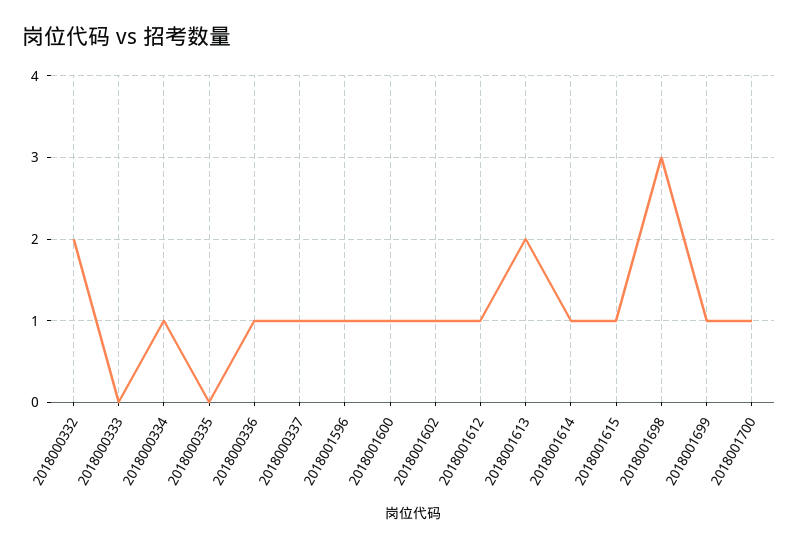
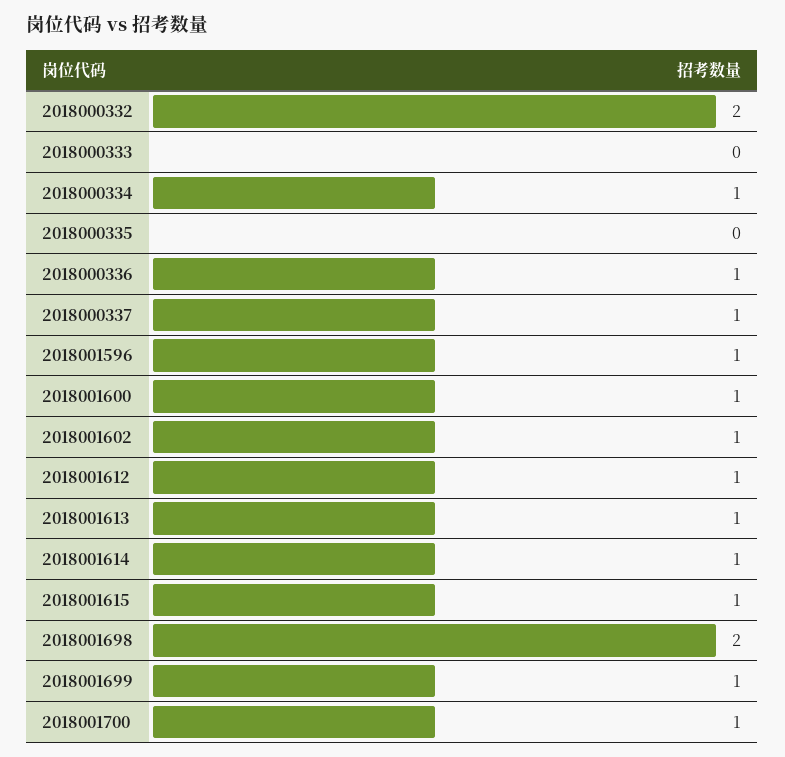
  {
    "2018000332": 2,
    "2018000333": 0,
    "2018000334": 1,
    "2018000335": 0,
    "2018000336": 1,
    "2018000337": 1,
    "2018001596": 1,
    "2018001600": 1,
    "2018001602": 1,
    "2018001612": 1,
-   "2018001613": 2,
+   "2018001613": 1,
    "2018001614": 1,
    "2018001615": 1,
-   "2018001698": 3,
+   "2018001698": 2,
    "2018001699": 1,
    "2018001700": 1
  }

